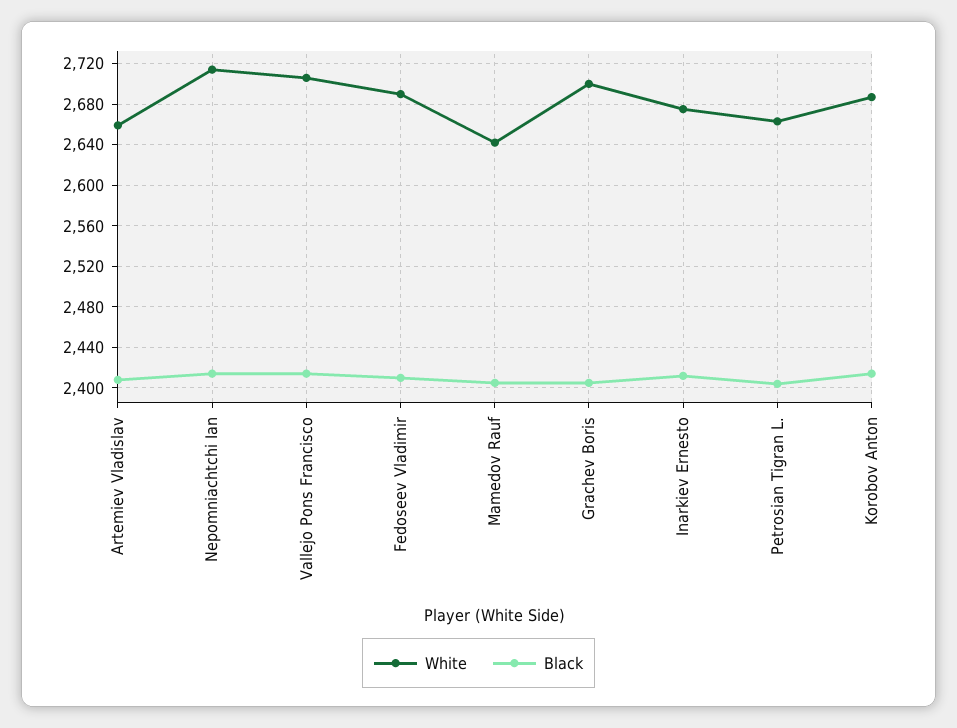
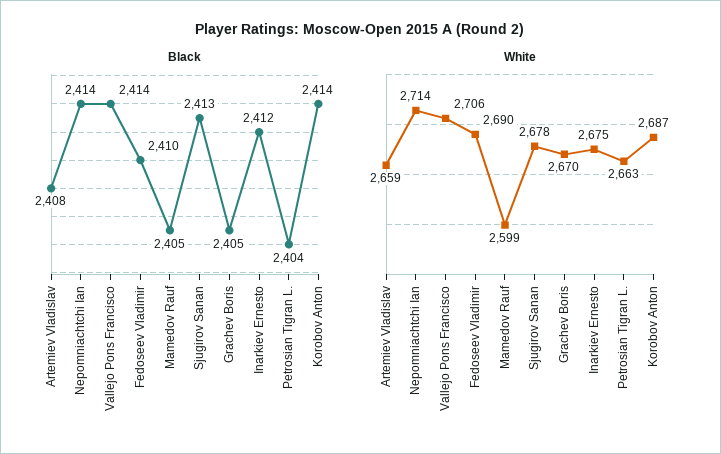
  {
    "White": {
      "Artemiev Vladislav": 2659,
      "Nepomniachtchi Ian": 2714,
      "Vallejo Pons Francisco": 2706,
      "Fedoseev Vladimir": 2690,
-     "Mamedov Rauf": 2640,
+     "Mamedov Rauf": 2599,
-     "Grachev Boris": 2700,
+     "Grachev Boris": 2670,
      "Inarkiev Ernesto": 2675,
      "Petrosian Tigran L.": 2663,
-     "Korobov Anton": 2687
+     "Korobov Anton": 2687,
+     "Sjugirov Sanan": 2678
    },
    "Black": {
      "Artemiev Vladislav": 2408,
      "Nepomniachtchi Ian": 2414,
      "Vallejo Pons Francisco": 2414,
      "Fedoseev Vladimir": 2410,
      "Mamedov Rauf": 2405,
      "Grachev Boris": 2405,
      "Inarkiev Ernesto": 2412,
      "Petrosian Tigran L.": 2404,
-     "Korobov Anton": 2414
+     "Korobov Anton": 2414,
+     "Sjugirov Sanan": 2413
    }
  }

